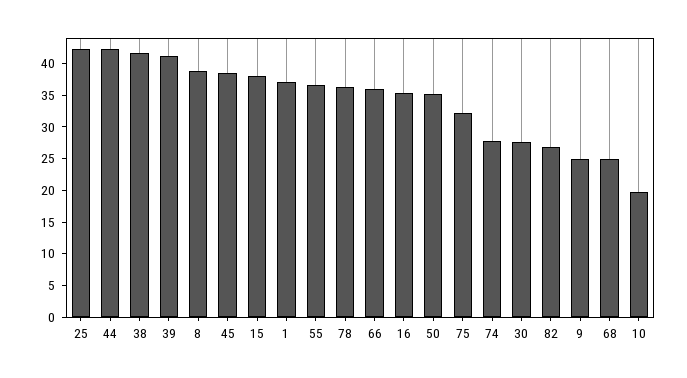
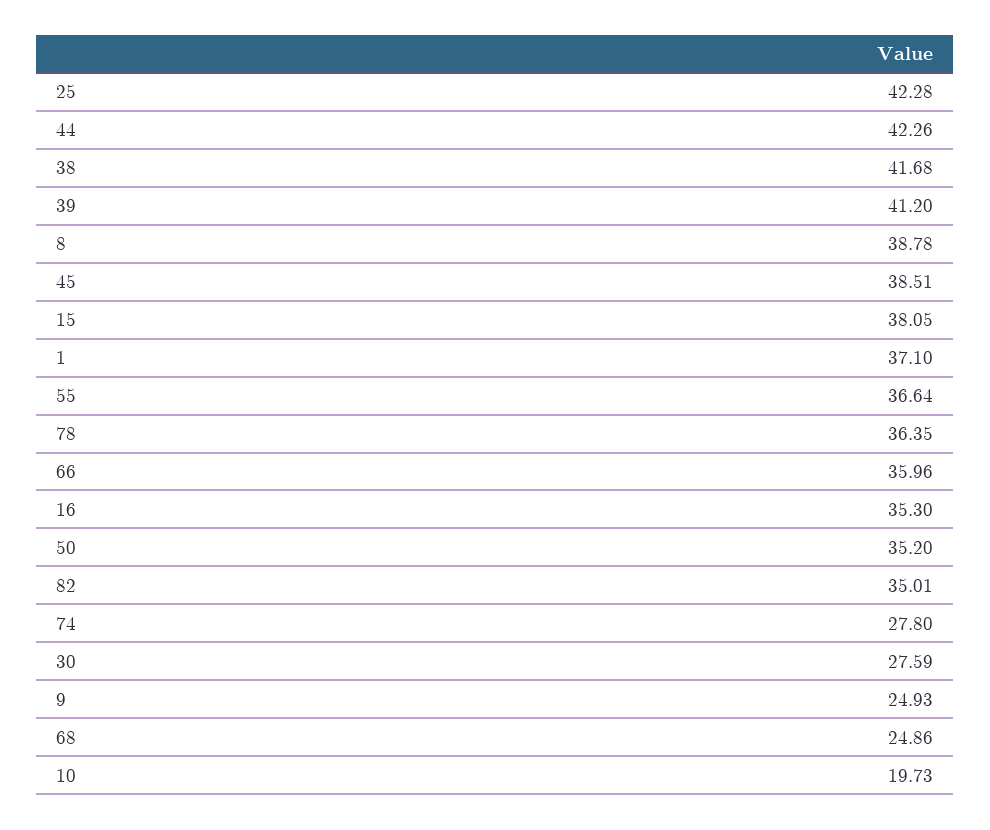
  {
    "25": 42.28,
    "44": 42.26,
    "38": 41.68,
    "39": 41.2,
    "8": 38.78,
    "45": 38.51,
    "15": 38.05,
    "1": 37.1,
    "55": 36.64,
    "78": 36.35,
    "66": 35.96,
    "16": 35.3,
    "50": 35.2,
-   "75": 32.5,
    "74": 27.8,
    "30": 27.59,
-   "82": 27.5,
+   "82": 35.01,
    "9": 24.93,
    "68": 24.86,
    "10": 19.73
  }

